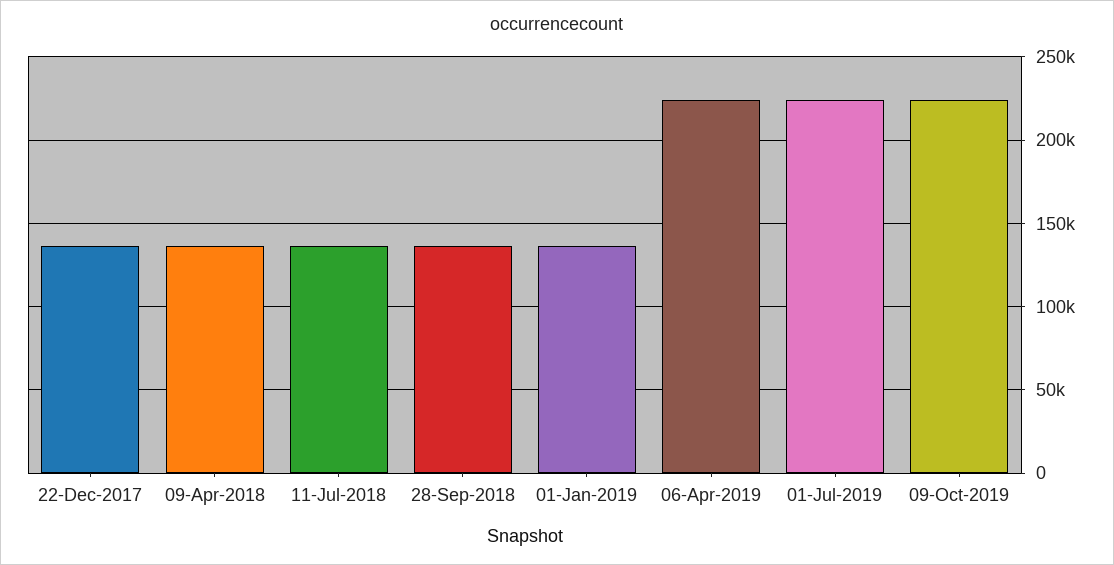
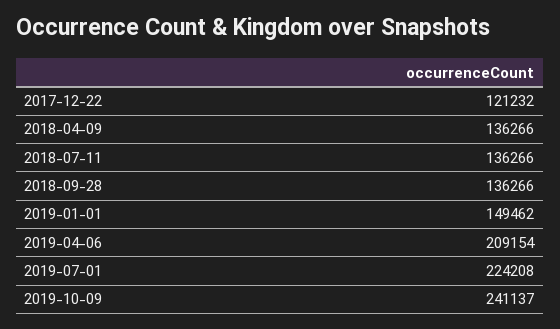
  {
-   "22-Dec-2017": 135000,
+   "22-Dec-2017": 121232,
    "09-Apr-2018": 136266,
    "11-Jul-2018": 136266,
    "28-Sep-2018": 136266,
-   "01-Jan-2019": 135000,
+   "01-Jan-2019": 149462,
-   "06-Apr-2019": 225000,
+   "06-Apr-2019": 209154,
    "01-Jul-2019": 224208,
-   "09-Oct-2019": 225000
+   "09-Oct-2019": 241137
  }

